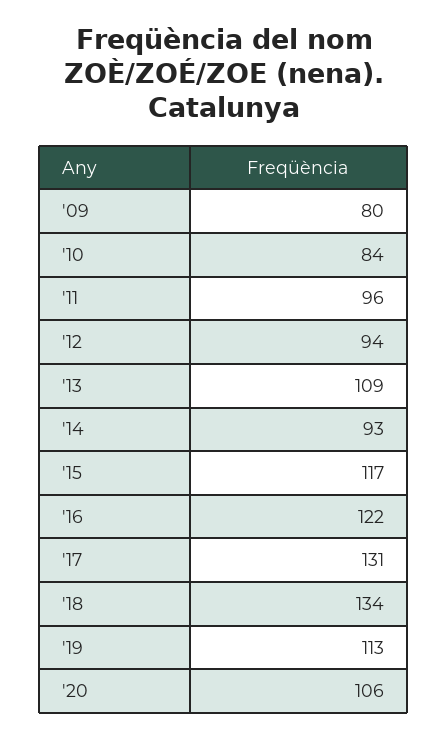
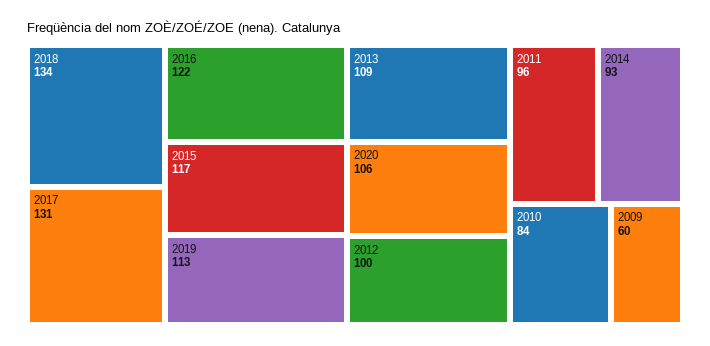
  {
-   "'09": 80,
+   "'09": 60,
    "'10": 84,
    "'11": 96,
-   "'12": 94,
+   "'12": 100,
    "'13": 109,
    "'14": 93,
    "'15": 117,
    "'16": 122,
    "'17": 131,
    "'18": 134,
    "'19": 113,
    "'20": 106
  }

